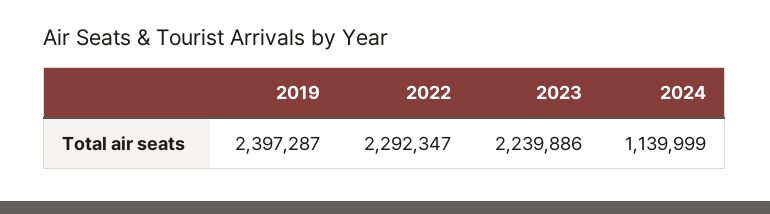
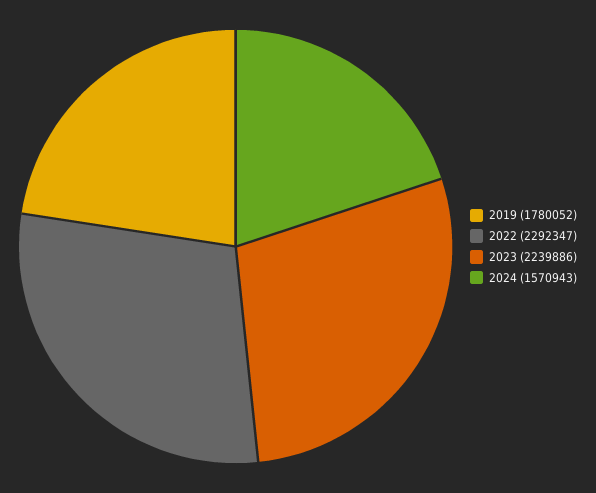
  {
-   "2019": 2397287,
+   "2019": 1780052,
    "2022": 2292347,
    "2023": 2239886,
-   "2024": 1139999
+   "2024": 1570943
  }

